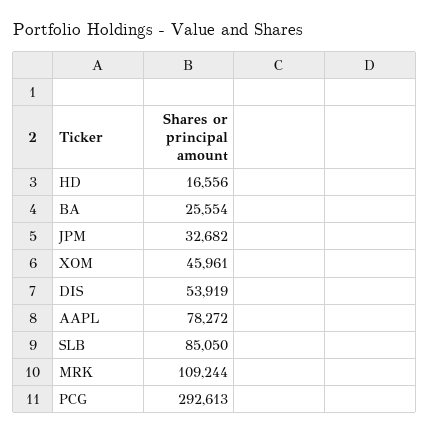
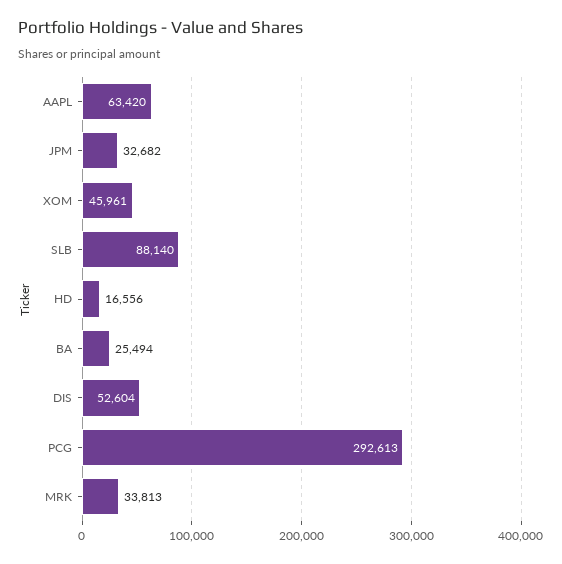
  {
    "HD": 16556,
-   "BA": 25554,
+   "BA": 25494,
    "JPM": 32682,
    "XOM": 45961,
-   "DIS": 53919,
+   "DIS": 52604,
-   "AAPL": 78272,
+   "AAPL": 63420,
-   "SLB": 85050,
+   "SLB": 88140,
-   "MRK": 109244,
+   "MRK": 33813,
    "PCG": 292613
  }

